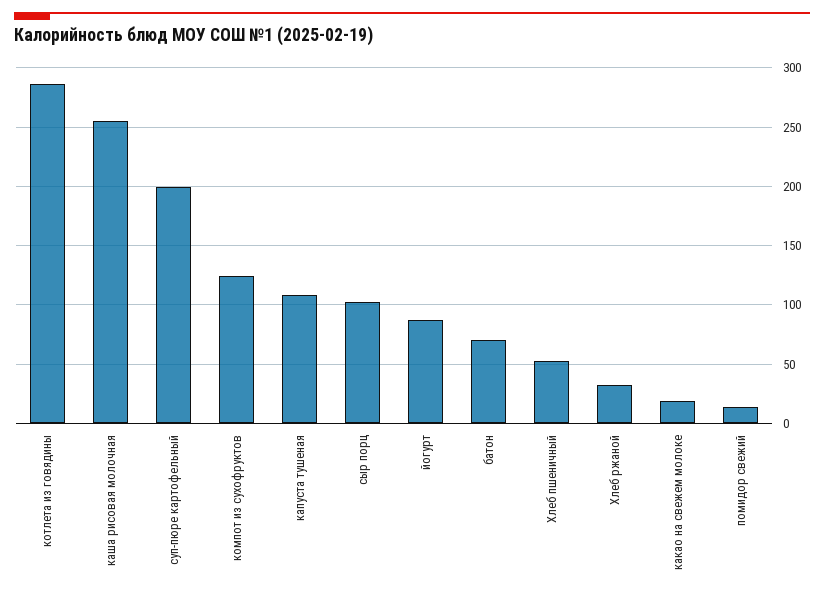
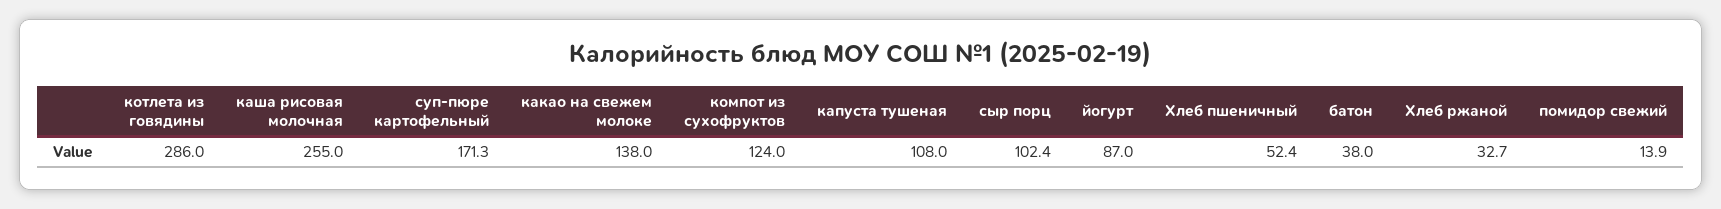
  {
    "котлета из говядины": 286,
    "каша рисовая молочная": 255,
-   "суп-пюре картофельный": 200,
+   "суп-пюре картофельный": 171.3,
    "компот из сухофруктов": 124,
    "капуста тушеная": 108,
    "сыр порц": 102.4,
    "йогурт": 87,
-   "батон": 70,
+   "батон": 38,
    "Хлеб пшеничный": 52.4,
    "Хлеб ржаной": 32.7,
-   "какао на свежем молоке": 20,
+   "какао на свежем молоке": 138,
    "помидор свежий": 13.9
  }

